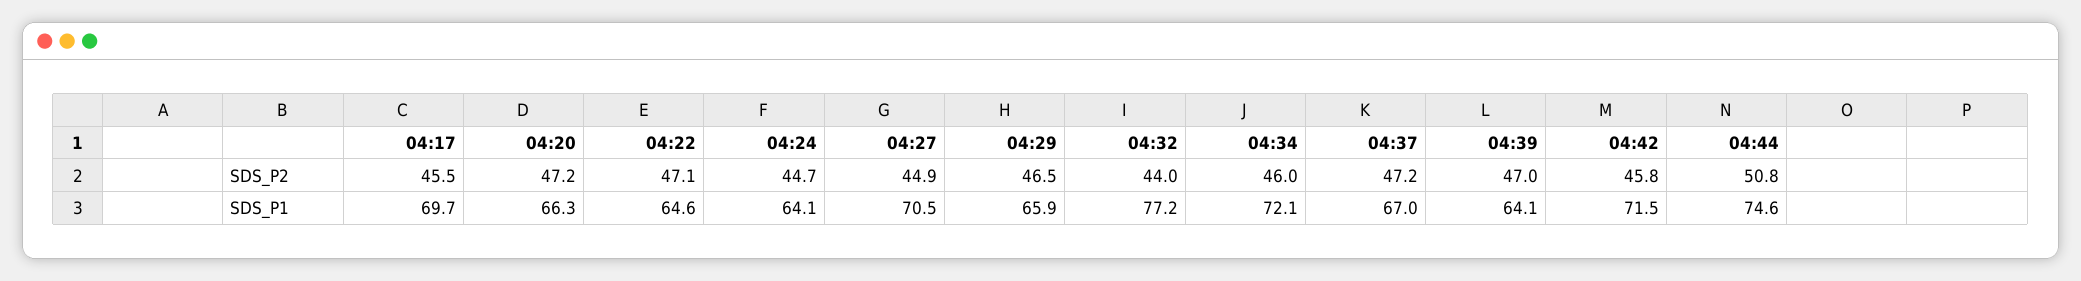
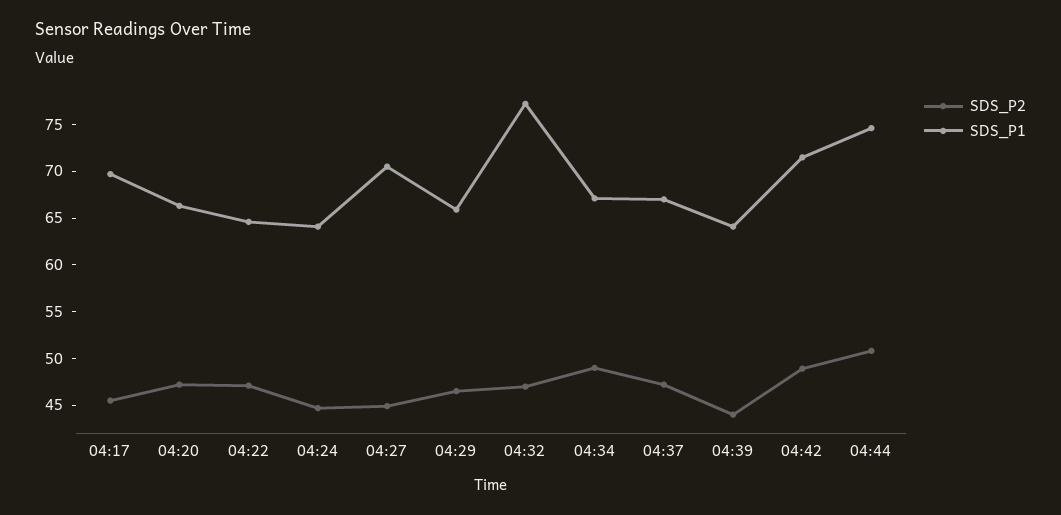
  {
    "SDS_P2": {
      "04:17": 45.5,
      "04:20": 47.2,
      "04:22": 47.1,
      "04:24": 44.7,
      "04:27": 44.9,
      "04:29": 46.5,
-     "04:32": 44,
+     "04:32": 47,
-     "04:34": 46,
+     "04:34": 49,
      "04:37": 47.2,
-     "04:39": 47,
+     "04:39": 44,
-     "04:42": 45.8,
+     "04:42": 49,
      "04:44": 50.8
    },
    "SDS_P1": {
      "04:17": 69.7,
      "04:20": 66.3,
      "04:22": 64.6,
      "04:24": 64.1,
      "04:27": 70.5,
      "04:29": 65.9,
      "04:32": 77.2,
-     "04:34": 72.1,
+     "04:34": 67,
      "04:37": 67,
      "04:39": 64.1,
      "04:42": 71.5,
      "04:44": 74.6
    }
  }

